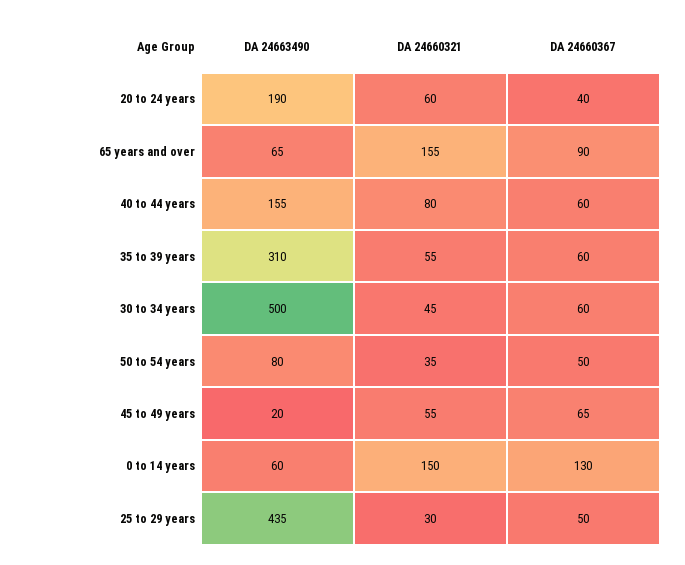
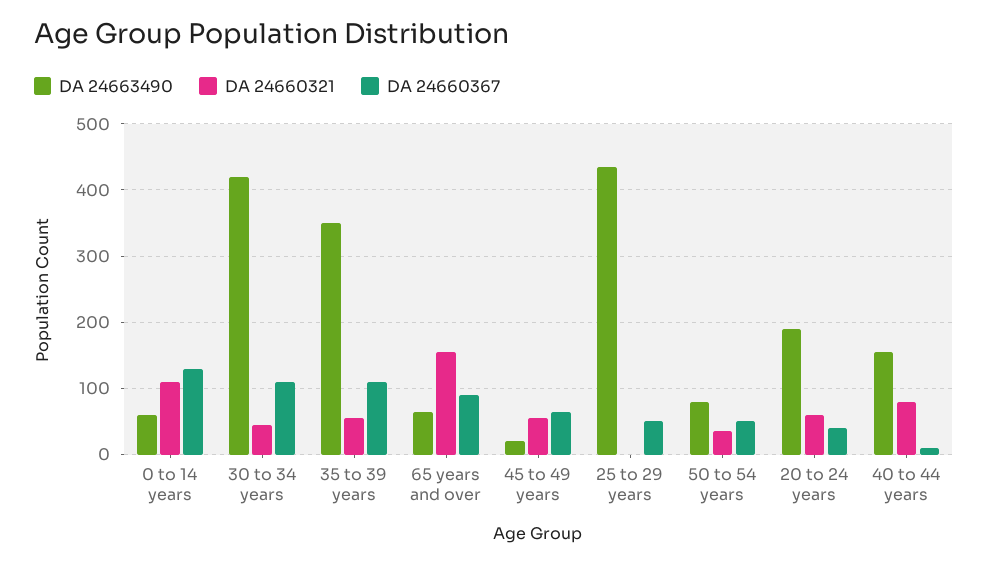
  {
    "DA 24663490": {
      "20 to 24 years": 190,
      "65 years and over": 65,
      "40 to 44 years": 155,
-     "35 to 39 years": 310,
+     "35 to 39 years": 350,
-     "30 to 34 years": 500,
+     "30 to 34 years": 420,
      "50 to 54 years": 80,
      "45 to 49 years": 20,
      "0 to 14 years": 60,
      "25 to 29 years": 435
    },
    "DA 24660321": {
      "20 to 24 years": 60,
      "65 years and over": 155,
      "40 to 44 years": 80,
      "35 to 39 years": 55,
      "30 to 34 years": 45,
      "50 to 54 years": 35,
      "45 to 49 years": 55,
-     "0 to 14 years": 150,
+     "0 to 14 years": 110,
-     "25 to 29 years": 30
+     "25 to 29 years": 0
    },
    "DA 24660367": {
      "20 to 24 years": 40,
      "65 years and over": 90,
-     "40 to 44 years": 60,
+     "40 to 44 years": 10,
-     "35 to 39 years": 60,
+     "35 to 39 years": 110,
-     "30 to 34 years": 60,
+     "30 to 34 years": 110,
      "50 to 54 years": 50,
      "45 to 49 years": 65,
      "0 to 14 years": 130,
      "25 to 29 years": 50
    }
  }

